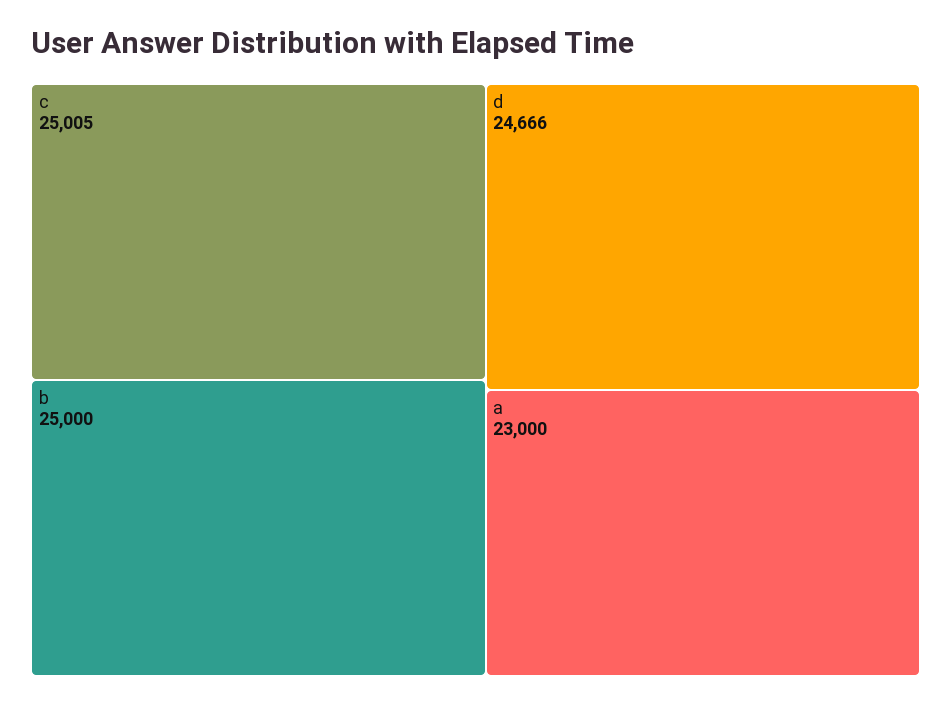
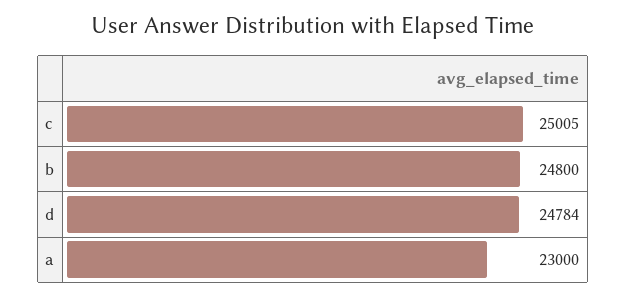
  {
    "c": 25005,
-   "b": 25000,
+   "b": 24800,
-   "d": 24666,
+   "d": 24784,
    "a": 23000
  }

